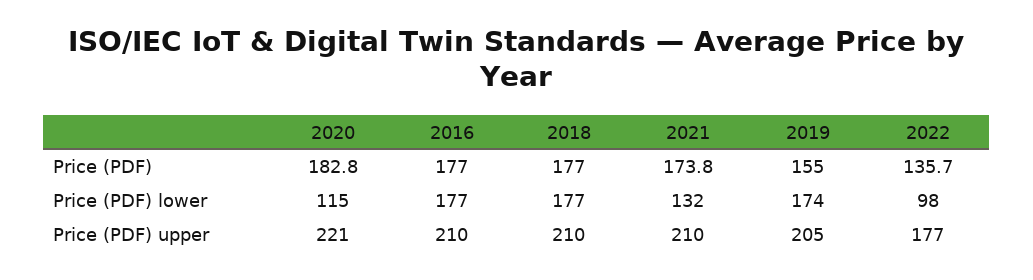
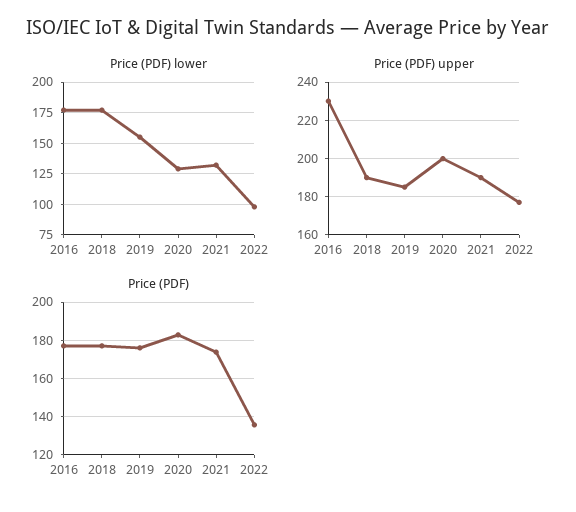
  {
    "Price (PDF)": {
      "2020": 182.8,
      "2016": 177,
      "2018": 177,
      "2021": 173.8,
-     "2019": 155,
+     "2019": 175,
      "2022": 135.7
    },
    "Price (PDF) lower": {
-     "2020": 115,
+     "2020": 130,
      "2016": 177,
      "2018": 177,
      "2021": 132,
-     "2019": 174,
+     "2019": 155,
      "2022": 98
    },
    "Price (PDF) upper": {
-     "2020": 221,
+     "2020": 200,
-     "2016": 210,
+     "2016": 230,
-     "2018": 210,
+     "2018": 190,
-     "2021": 210,
+     "2021": 190,
-     "2019": 205,
+     "2019": 185,
      "2022": 177
    }
  }

